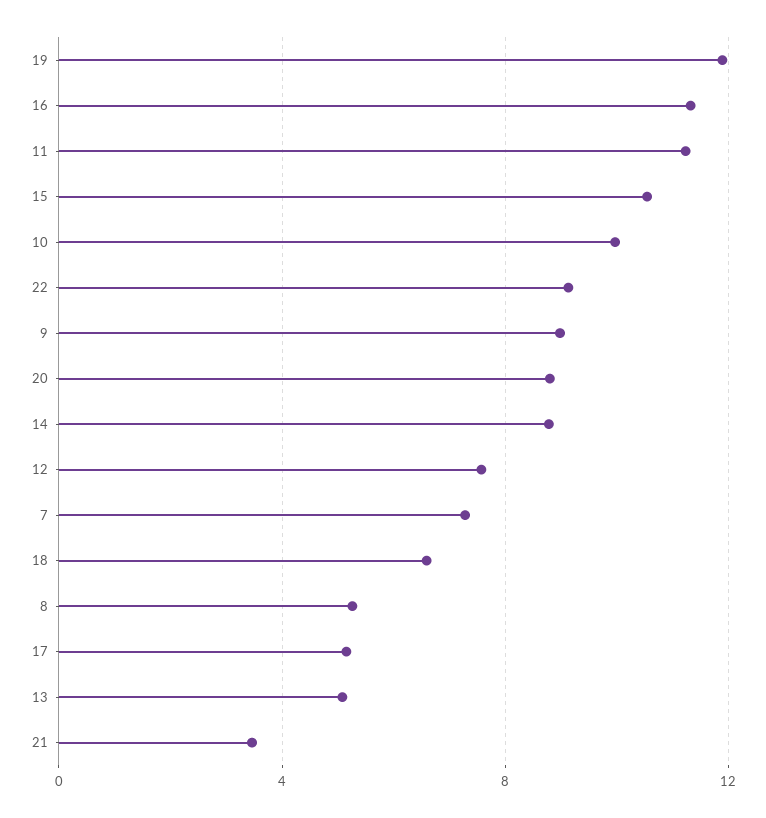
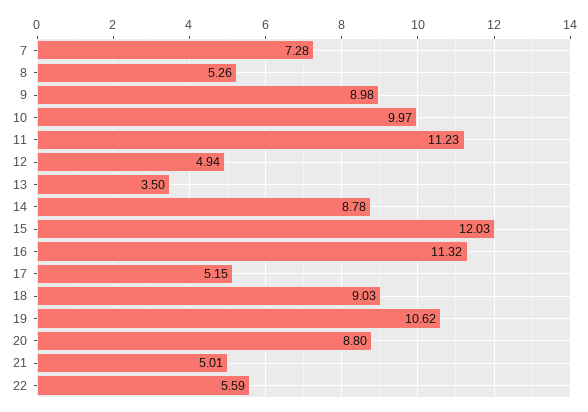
  {
-   "19": 12,
+   "19": 10.62,
    "16": 11.32,
    "11": 11.23,
-   "15": 10.5,
+   "15": 12.03,
    "10": 9.97,
-   "22": 9,
+   "22": 5.59,
    "9": 8.98,
    "20": 8.8,
    "14": 8.78,
-   "12": 7.5,
+   "12": 4.94,
    "7": 7.28,
-   "18": 6.5,
+   "18": 9.03,
    "8": 5.26,
    "17": 5.15,
-   "13": 5,
+   "13": 3.5,
-   "21": 3.5
+   "21": 5.01
  }

